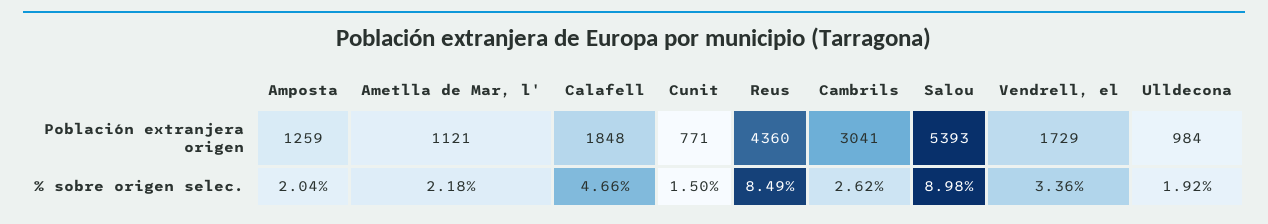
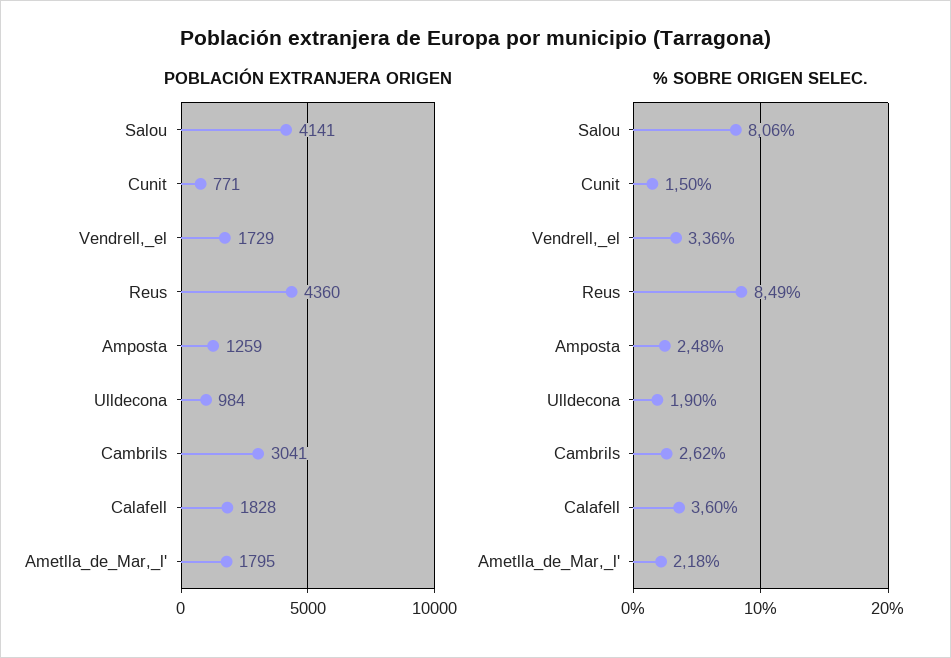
  {
    "Población extranjera origen": {
      "Amposta": 1259,
-     "Ametlla de Mar, l'": 1121,
+     "Ametlla de Mar, l'": 1795,
-     "Calafell": 1848,
+     "Calafell": 1828,
      "Cunit": 771,
      "Reus": 4360,
      "Cambrils": 3041,
-     "Salou": 5393,
+     "Salou": 4141,
      "Vendrell, el": 1729,
      "Ulldecona": 984
    },
    "% sobre origen selec.": {
-     "Amposta": 2.04,
+     "Amposta": 2.48,
      "Ametlla de Mar, l'": 2.18,
-     "Calafell": 4.66,
+     "Calafell": 3.6,
      "Cunit": 1.5,
      "Reus": 8.49,
      "Cambrils": 2.62,
-     "Salou": 8.98,
+     "Salou": 8.06,
      "Vendrell, el": 3.36,
-     "Ulldecona": 1.92
+     "Ulldecona": 1.9
    }
  }

